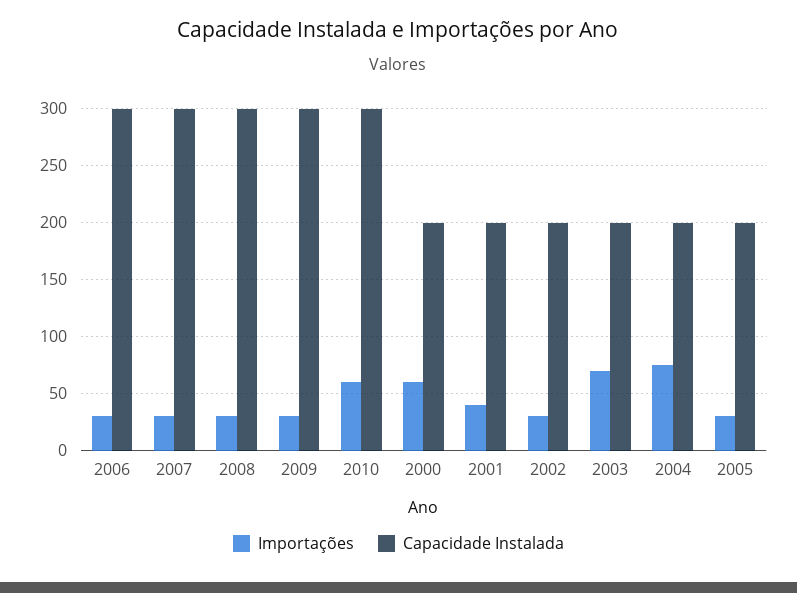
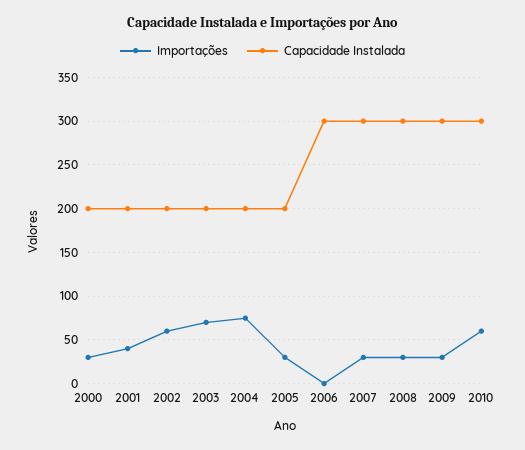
  {
    "Importações": {
-     "2006": 30,
+     "2006": 0,
      "2007": 30,
      "2008": 30,
      "2009": 30,
      "2010": 60,
-     "2000": 60,
+     "2000": 30,
      "2001": 40,
-     "2002": 30,
+     "2002": 60,
      "2003": 70,
      "2004": 80,
      "2005": 30
    },
    "Capacidade Instalada": {
      "2006": 300,
      "2007": 300,
      "2008": 300,
      "2009": 300,
      "2010": 300,
      "2000": 200,
      "2001": 200,
      "2002": 200,
      "2003": 200,
      "2004": 200,
      "2005": 200
    }
  }

